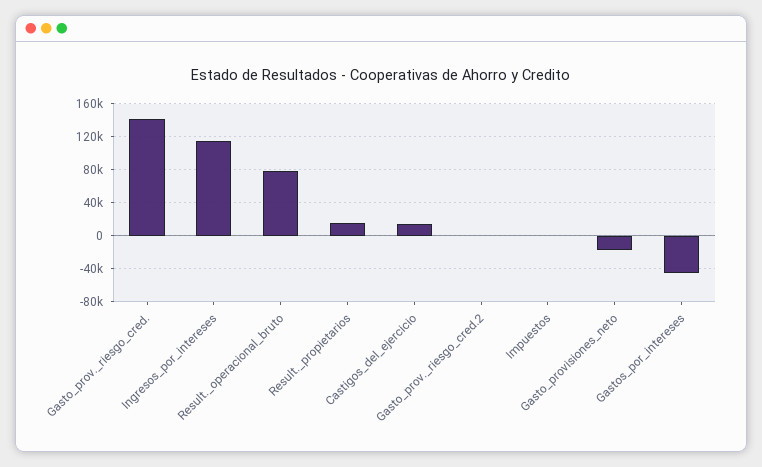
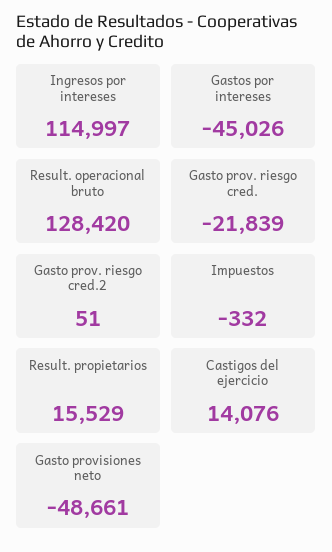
  {
-   "Gasto_prov._riesgo_cred.": 140000,
+   "Gasto_prov._riesgo_cred.": -21839,
    "Ingresos_por_intereses": 114997,
-   "Result._operacional_bruto": 80000,
+   "Result._operacional_bruto": 128420,
    "Result._propietarios": 15529,
    "Castigos_del_ejercicio": 14076,
    "Gasto_prov._riesgo_cred.2": 51,
    "Impuestos": -332,
-   "Gasto_provisiones_neto": -20000,
+   "Gasto_provisiones_neto": -48661,
    "Gastos_por_intereses": -45026
  }

